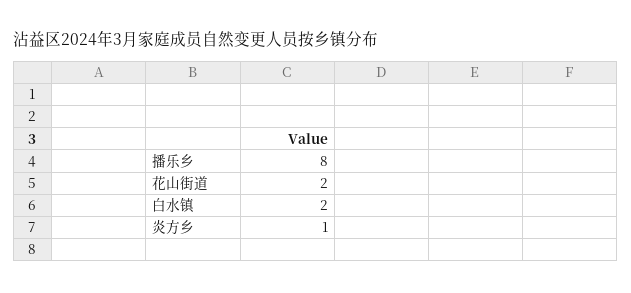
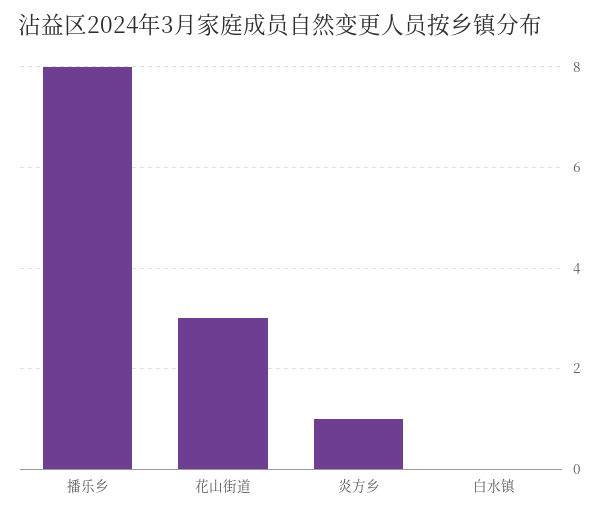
  {
    "播乐乡": 8,
-   "花山街道": 2,
+   "花山街道": 3,
-   "白水镇": 2,
+   "白水镇": 0,
    "炎方乡": 1
  }

